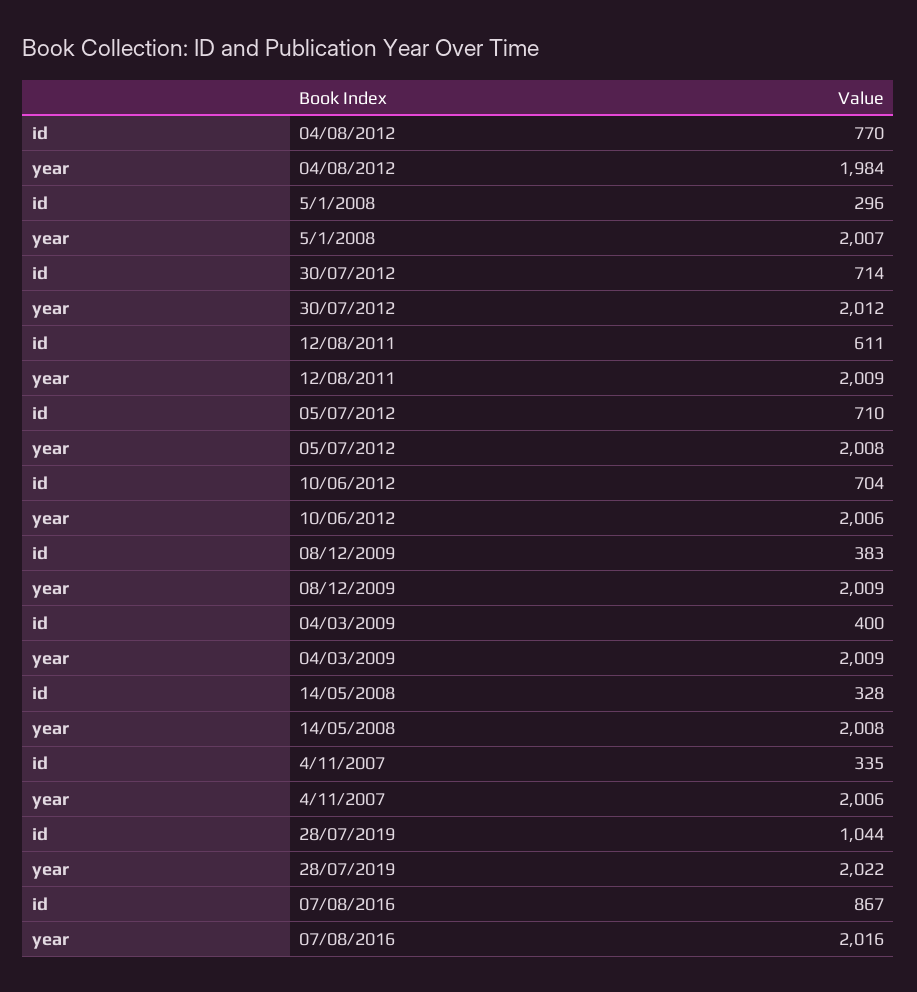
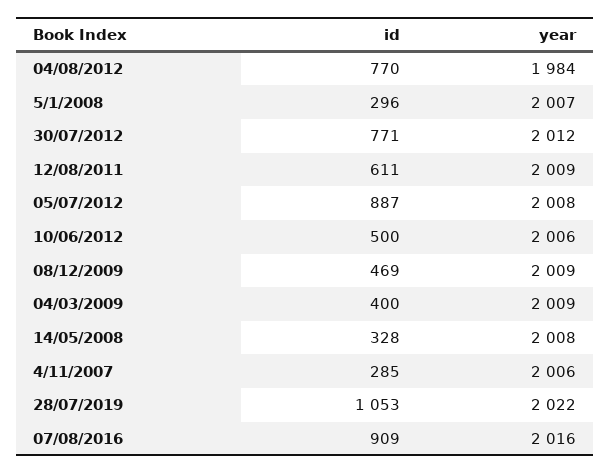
  {
    "id": {
      "04/08/2012": 770,
      "5/1/2008": 296,
-     "30/07/2012": 714,
+     "30/07/2012": 771,
      "12/08/2011": 611,
-     "05/07/2012": 710,
+     "05/07/2012": 887,
-     "10/06/2012": 704,
+     "10/06/2012": 500,
-     "08/12/2009": 383,
+     "08/12/2009": 469,
      "04/03/2009": 400,
      "14/05/2008": 328,
-     "4/11/2007": 335,
+     "4/11/2007": 285,
-     "28/07/2019": 1044,
+     "28/07/2019": 1053,
-     "07/08/2016": 867
+     "07/08/2016": 909
    },
    "year": {
      "04/08/2012": 1984,
      "5/1/2008": 2007,
      "30/07/2012": 2012,
      "12/08/2011": 2009,
      "05/07/2012": 2008,
      "10/06/2012": 2006,
      "08/12/2009": 2009,
      "04/03/2009": 2009,
      "14/05/2008": 2008,
      "4/11/2007": 2006,
      "28/07/2019": 2022,
      "07/08/2016": 2016
    }
  }

